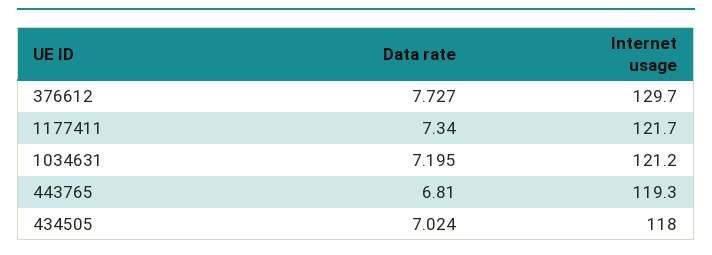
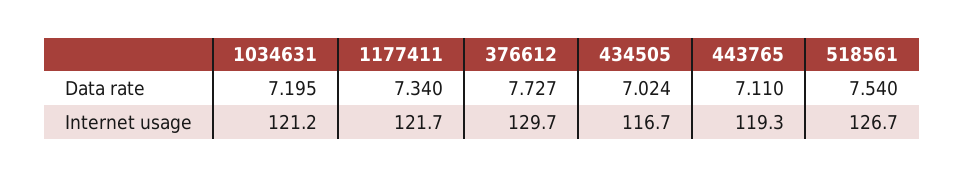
  {
    "Data rate": {
      "376612": 7.727,
      "1177411": 7.34,
      "1034631": 7.195,
-     "443765": 6.81,
+     "443765": 7.11,
-     "434505": 7.024
+     "434505": 7.024,
+     "518561": 7.54
    },
    "Internet usage": {
      "376612": 129.7,
      "1177411": 121.7,
      "1034631": 121.2,
      "443765": 119.3,
-     "434505": 118
+     "434505": 116.7,
+     "518561": 126.7
    }
  }

